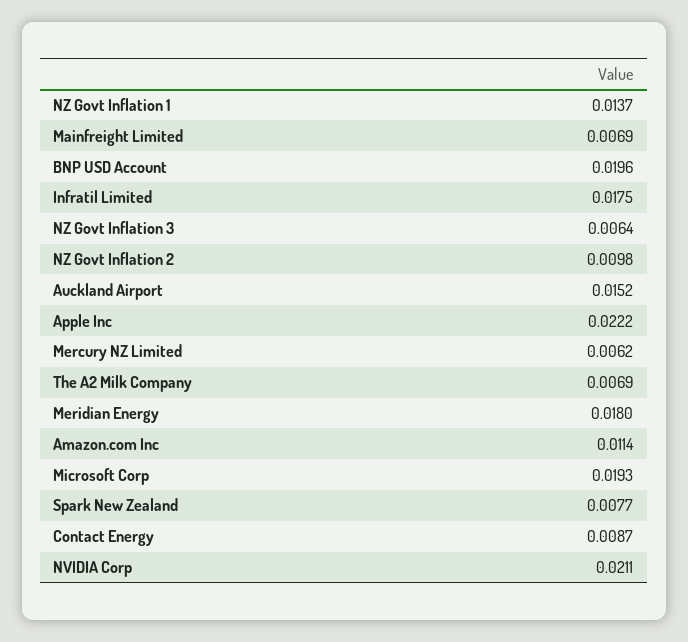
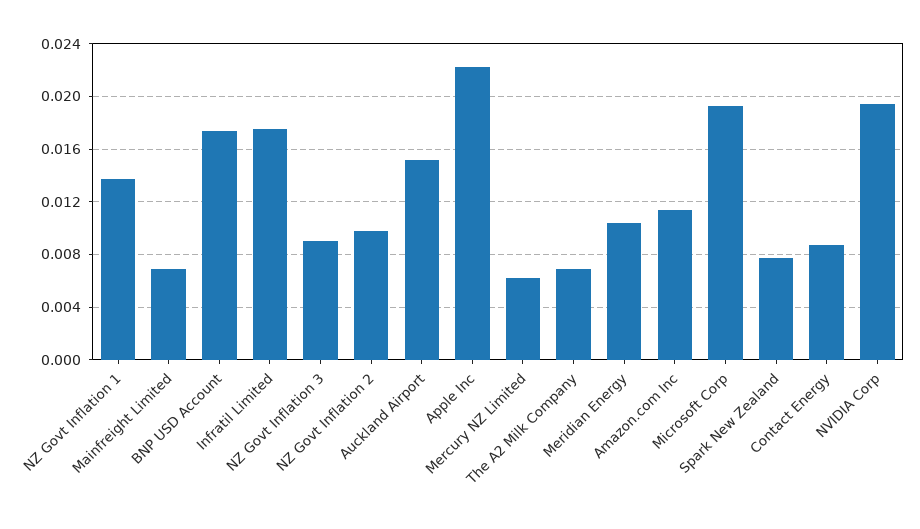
  {
    "NZ Govt Inflation 1": 0.0137,
    "Mainfreight Limited": 0.0069,
-   "BNP USD Account": 0.0196,
+   "BNP USD Account": 0.0175,
    "Infratil Limited": 0.0175,
-   "NZ Govt Inflation 3": 0.0064,
+   "NZ Govt Inflation 3": 0.009,
    "NZ Govt Inflation 2": 0.0098,
    "Auckland Airport": 0.0152,
    "Apple Inc": 0.0222,
    "Mercury NZ Limited": 0.0062,
    "The A2 Milk Company": 0.0069,
-   "Meridian Energy": 0.018,
+   "Meridian Energy": 0.0105,
    "Amazon.com Inc": 0.0114,
    "Microsoft Corp": 0.0193,
    "Spark New Zealand": 0.0077,
    "Contact Energy": 0.0087,
-   "NVIDIA Corp": 0.0211
+   "NVIDIA Corp": 0.0195
  }

